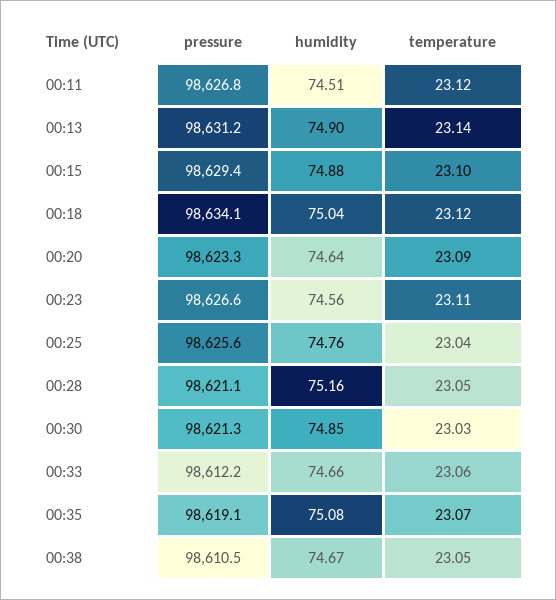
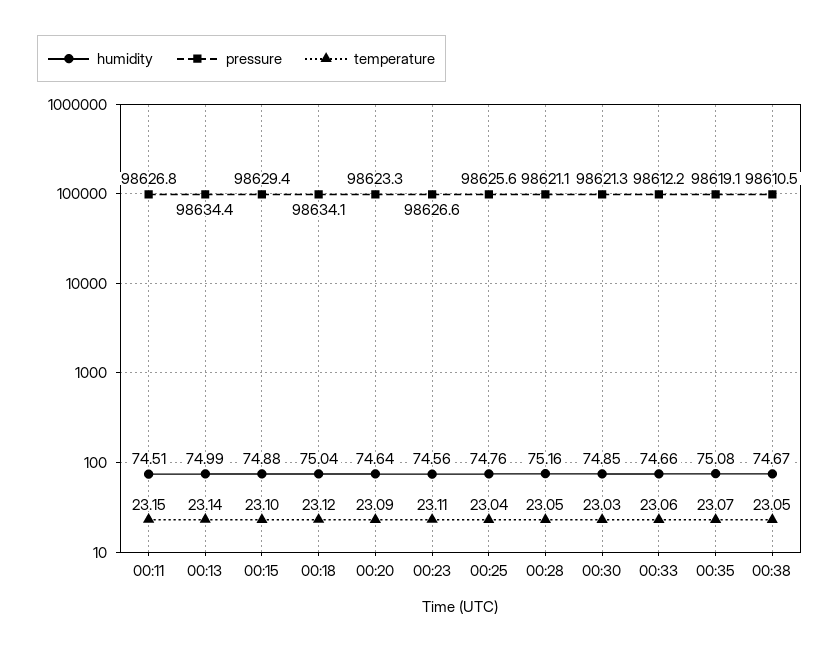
  {
    "pressure": {
      "00:11": 98626.8,
-     "00:13": 98631.2,
+     "00:13": 98634.4,
      "00:15": 98629.4,
      "00:18": 98634.1,
      "00:20": 98623.3,
      "00:23": 98626.6,
      "00:25": 98625.6,
      "00:28": 98621.1,
      "00:30": 98621.3,
      "00:33": 98612.2,
      "00:35": 98619.1,
      "00:38": 98610.5
    },
    "humidity": {
      "00:11": 74.51,
-     "00:13": 74.9,
+     "00:13": 74.99,
      "00:15": 74.88,
      "00:18": 75.04,
      "00:20": 74.64,
      "00:23": 74.56,
      "00:25": 74.76,
      "00:28": 75.16,
      "00:30": 74.85,
      "00:33": 74.66,
      "00:35": 75.08,
      "00:38": 74.67
    },
    "temperature": {
-     "00:11": 23.12,
+     "00:11": 23.15,
      "00:13": 23.14,
      "00:15": 23.1,
      "00:18": 23.12,
      "00:20": 23.09,
      "00:23": 23.11,
      "00:25": 23.04,
      "00:28": 23.05,
      "00:30": 23.03,
      "00:33": 23.06,
      "00:35": 23.07,
      "00:38": 23.05
    }
  }

